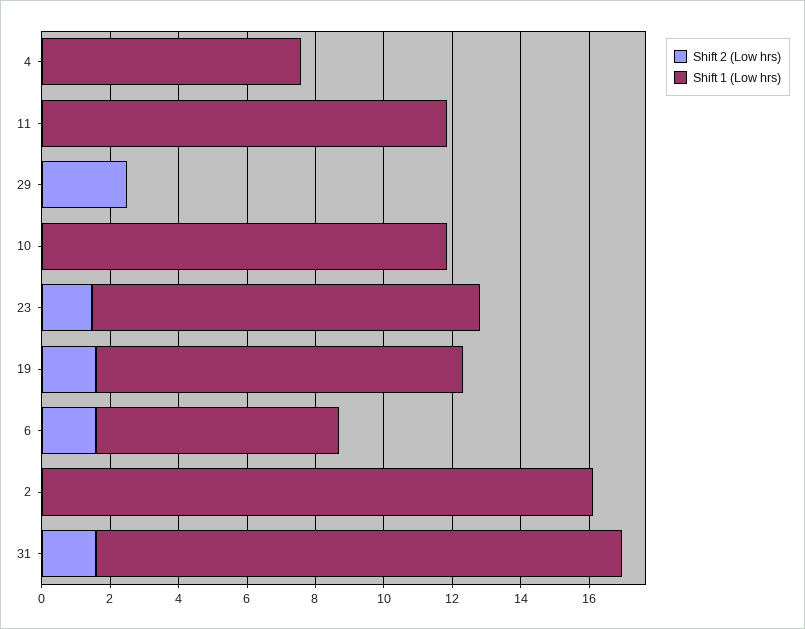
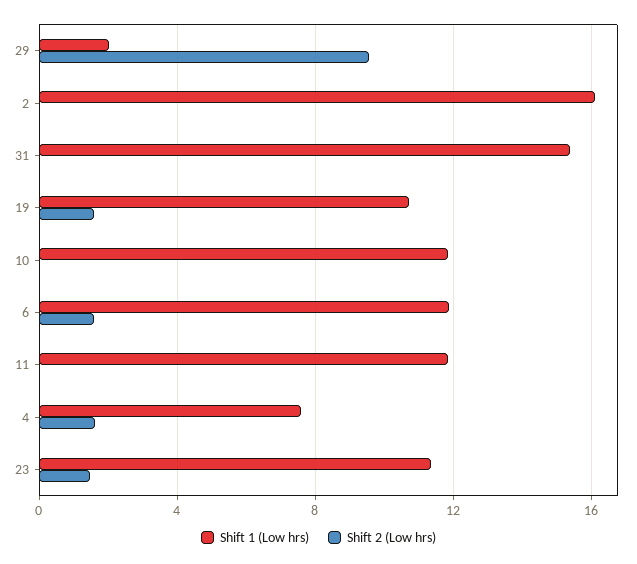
  {
    "Shift 2 (Low hrs)": {
-     "4": 0,
+     "4": 1.5,
      "11": 0,
-     "29": 2.5,
+     "29": 9.5,
      "10": 0,
      "23": 1.5,
      "19": 1.5,
      "6": 1.5,
      "2": 0,
-     "31": 1.5
+     "31": 0
    },
    "Shift 1 (Low hrs)": {
      "4": 7.5,
      "11": 12,
-     "29": 0,
+     "29": 2,
      "10": 12,
      "23": 11.5,
      "19": 10.5,
-     "6": 7,
+     "6": 12,
      "2": 16,
      "31": 15.5
    }
  }

